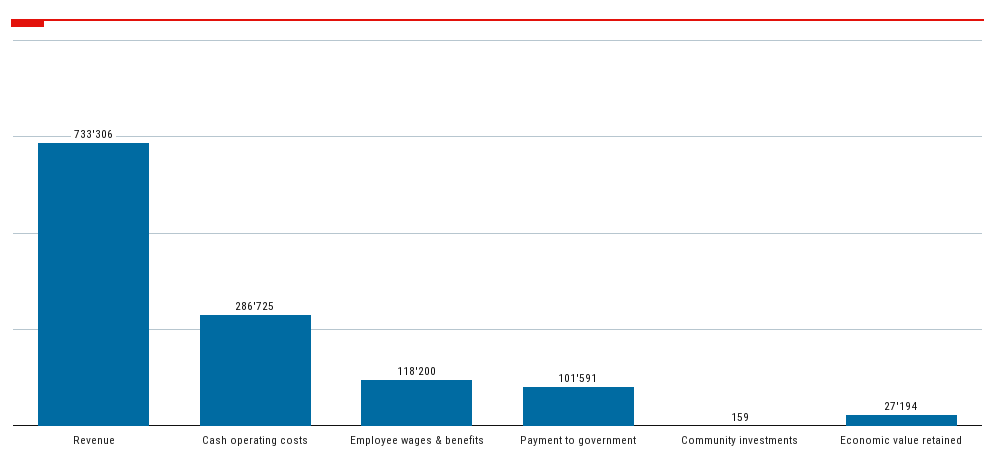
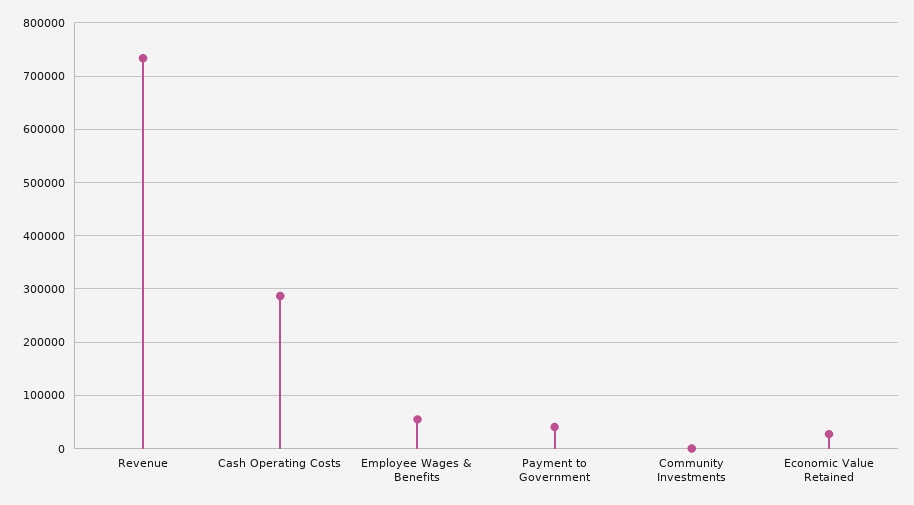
  {
    "Revenue": 733306,
    "Cash operating costs": 286725,
-   "Employee wages & benefits": 118200,
+   "Employee wages & benefits": 60000,
-   "Payment to government": 101591,
+   "Payment to government": 40000,
    "Community investments": 159,
    "Economic value retained": 27194
  }

